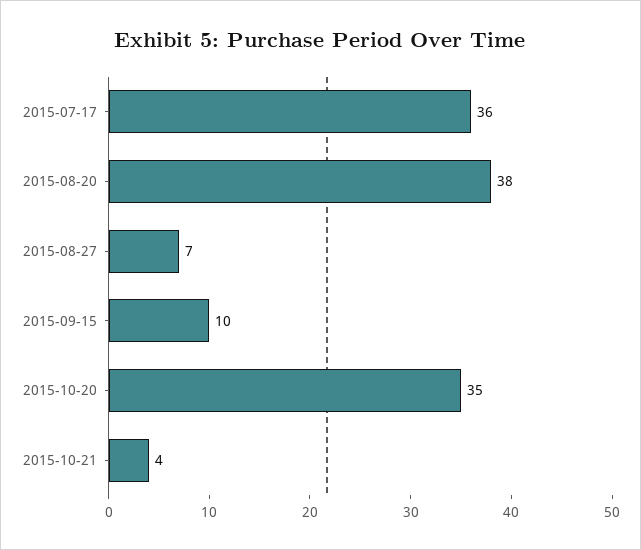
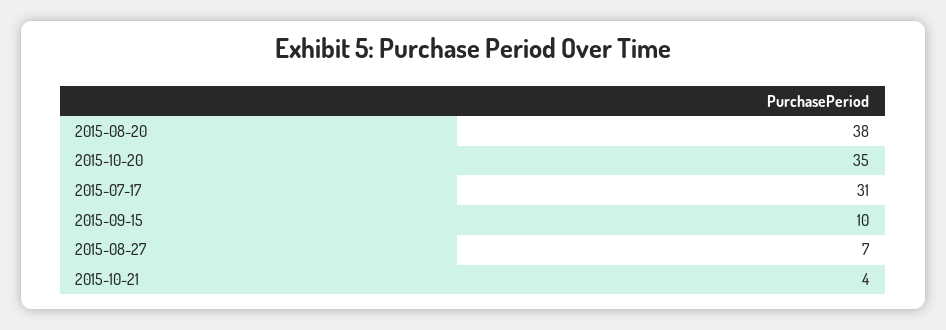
  {
-   "2015-07-17": 36,
+   "2015-07-17": 31,
    "2015-08-20": 38,
    "2015-08-27": 7,
    "2015-09-15": 10,
    "2015-10-20": 35,
    "2015-10-21": 4
  }

